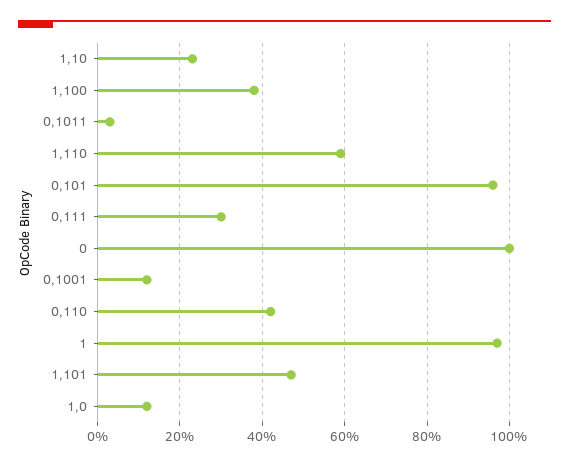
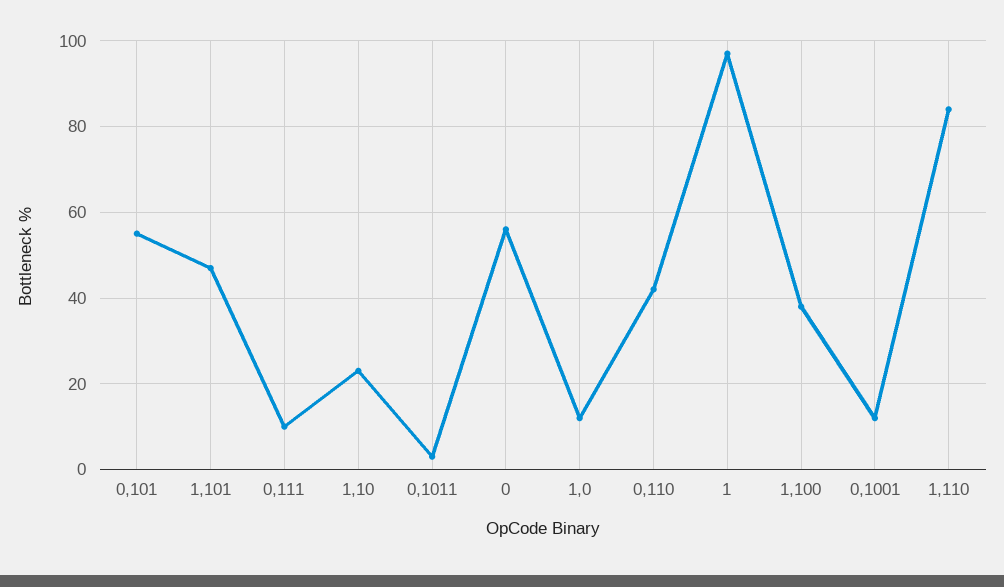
  {
    "1,10": 25,
    "1,100": 40,
    "0,1011": 5,
-   "1,110": 60,
+   "1,110": 85,
-   "0,101": 95,
+   "0,101": 55,
-   "0,111": 30,
+   "0,111": 10,
-   "0": 100,
+   "0": 55,
    "0,1001": 10,
    "0,110": 40,
    "1": 95,
    "1,101": 45,
    "1,0": 10
  }

